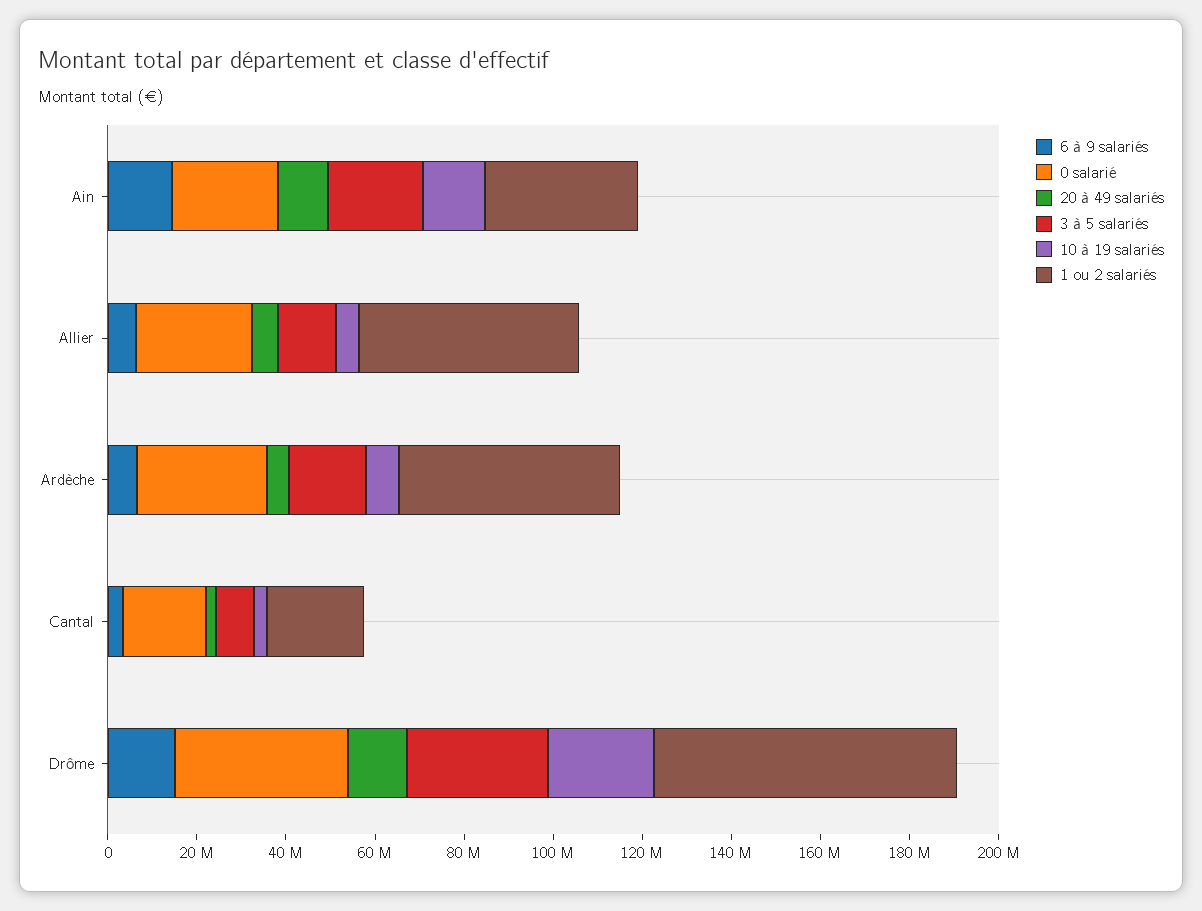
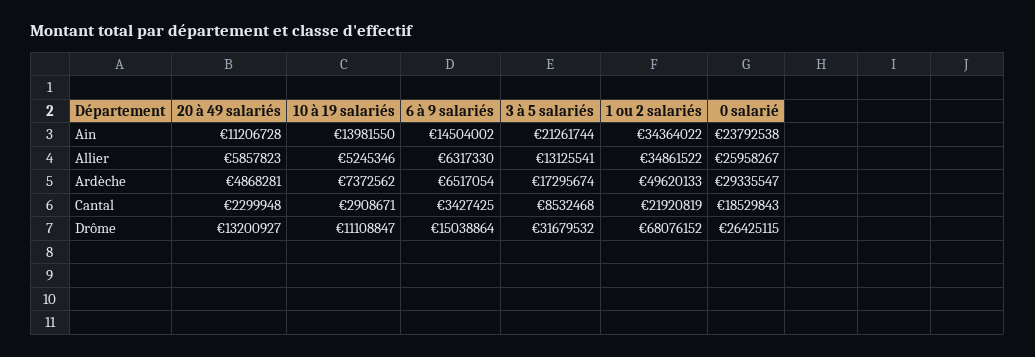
  {
    "6 à 9 salariés": {
      "Ain": 14504002,
      "Allier": 6317330,
      "Ardèche": 6517054,
      "Cantal": 3427425,
      "Drôme": 15038864
    },
    "0 salarié": {
      "Ain": 23792538,
      "Allier": 25958267,
      "Ardèche": 29335547,
      "Cantal": 18529843,
-     "Drôme": 40000000
+     "Drôme": 26425115
    },
    "20 à 49 salariés": {
      "Ain": 11206728,
      "Allier": 5857823,
      "Ardèche": 4868281,
      "Cantal": 2299948,
      "Drôme": 13200927
    },
    "3 à 5 salariés": {
      "Ain": 21261744,
      "Allier": 13125541,
      "Ardèche": 17295674,
      "Cantal": 8532468,
      "Drôme": 31679532
    },
    "10 à 19 salariés": {
      "Ain": 13981550,
      "Allier": 5245346,
      "Ardèche": 7372562,
      "Cantal": 2908671,
-     "Drôme": 25000000
+     "Drôme": 11108847
    },
    "1 ou 2 salariés": {
      "Ain": 34364022,
-     "Allier": 50000000,
+     "Allier": 34861522,
      "Ardèche": 49620133,
      "Cantal": 21920819,
      "Drôme": 68076152
    }
  }

